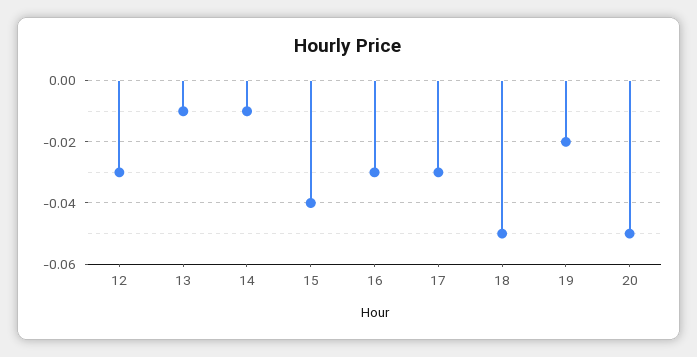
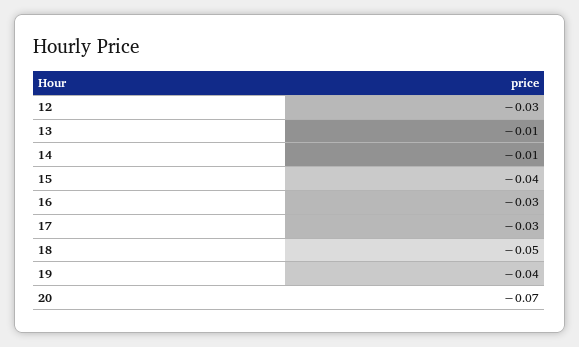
  {
    "12": -0.03,
    "13": -0.01,
    "14": -0.01,
    "15": -0.04,
    "16": -0.03,
    "17": -0.03,
    "18": -0.05,
-   "19": -0.02,
+   "19": -0.04,
-   "20": -0.05
+   "20": -0.07
  }

